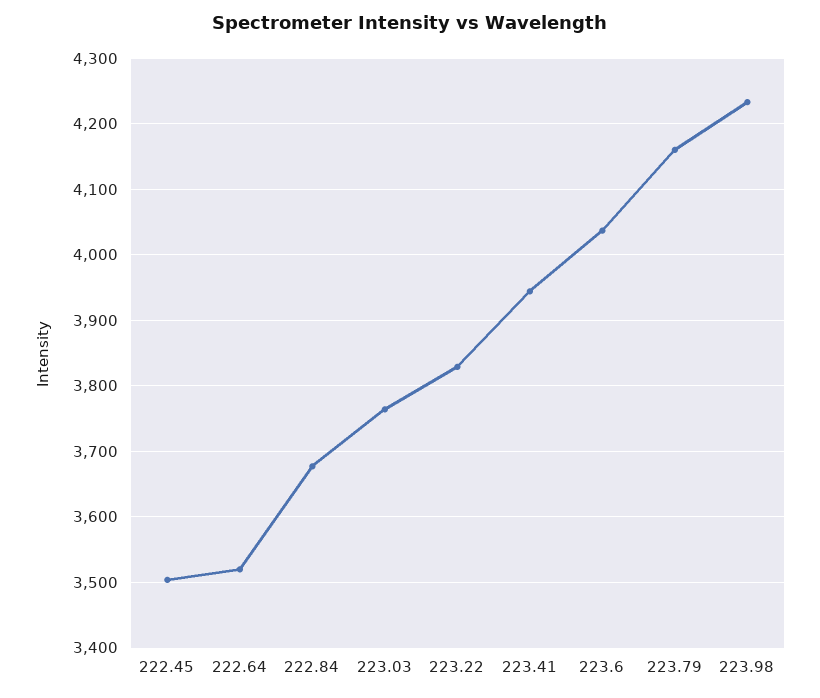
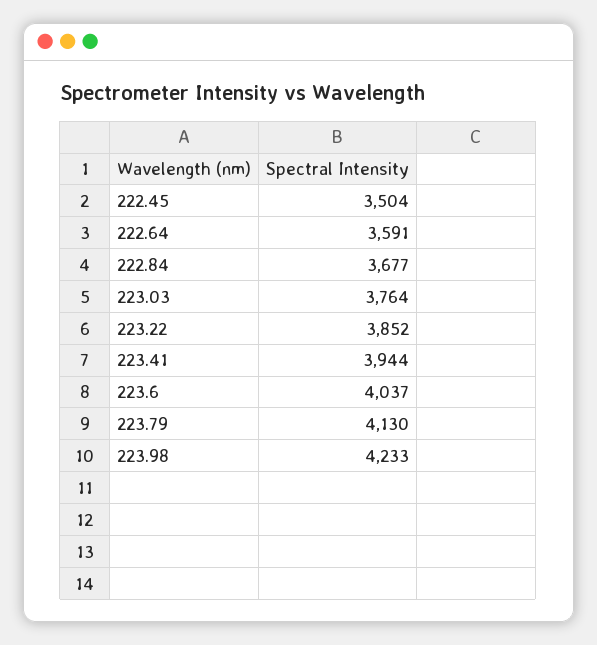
  {
    "222.45": 3504,
-   "222.64": 3520,
+   "222.64": 3591,
    "222.84": 3677,
    "223.03": 3764,
-   "223.22": 3830,
+   "223.22": 3852,
    "223.41": 3944,
    "223.6": 4037,
-   "223.79": 4160,
+   "223.79": 4130,
    "223.98": 4233
  }

